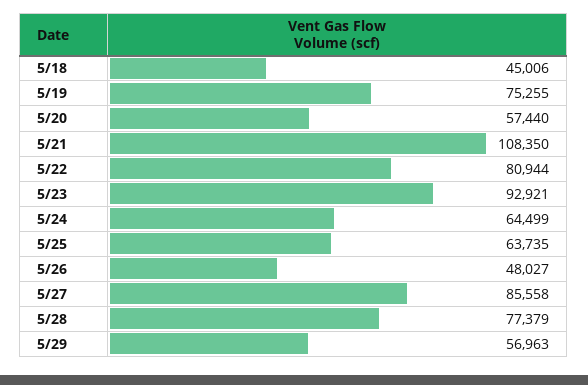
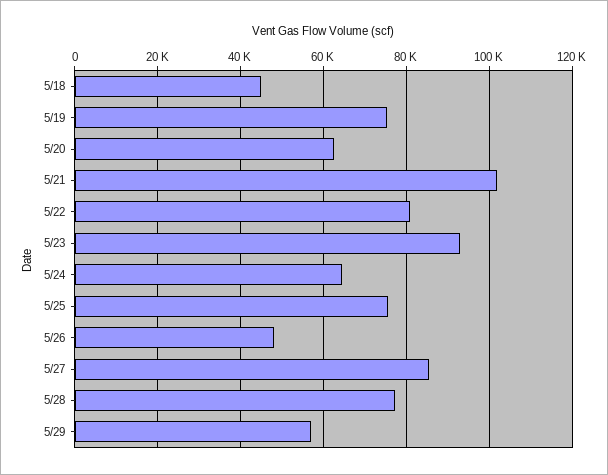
  {
    "5/18": 45006,
    "5/19": 75255,
-   "5/20": 57440,
+   "5/20": 62000,
-   "5/21": 108350,
+   "5/21": 102000,
    "5/22": 80944,
    "5/23": 92921,
    "5/24": 64499,
-   "5/25": 63735,
+   "5/25": 76000,
    "5/26": 48027,
    "5/27": 85558,
    "5/28": 77379,
    "5/29": 56963
  }

